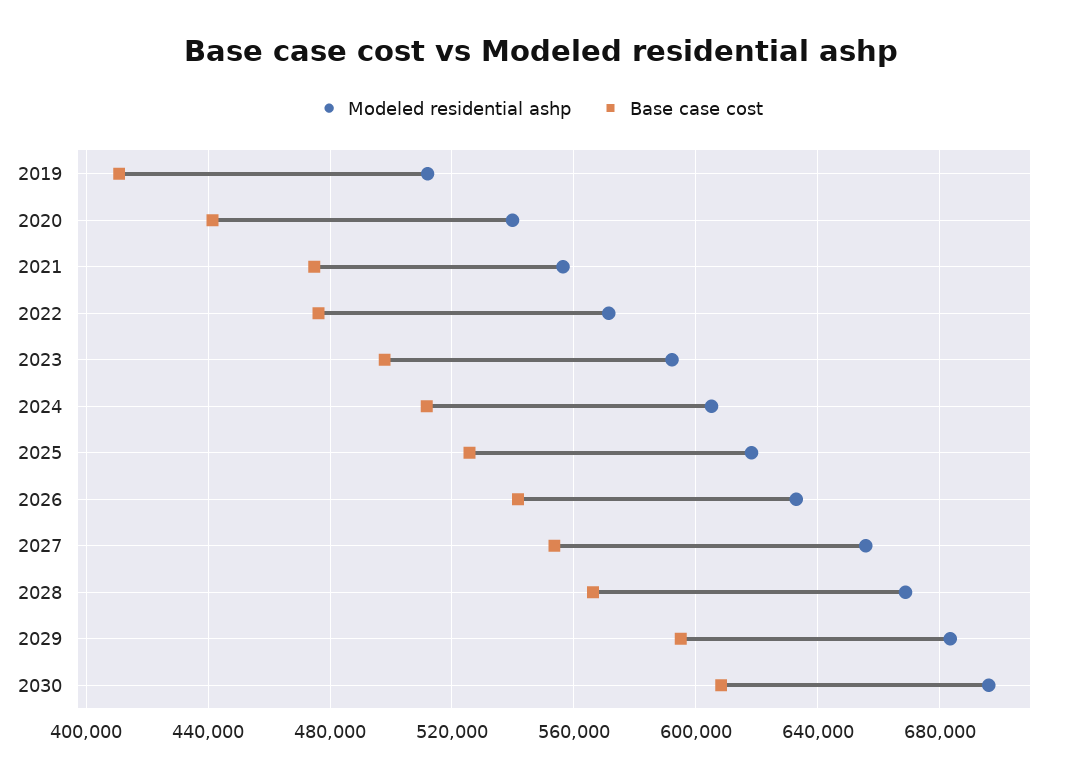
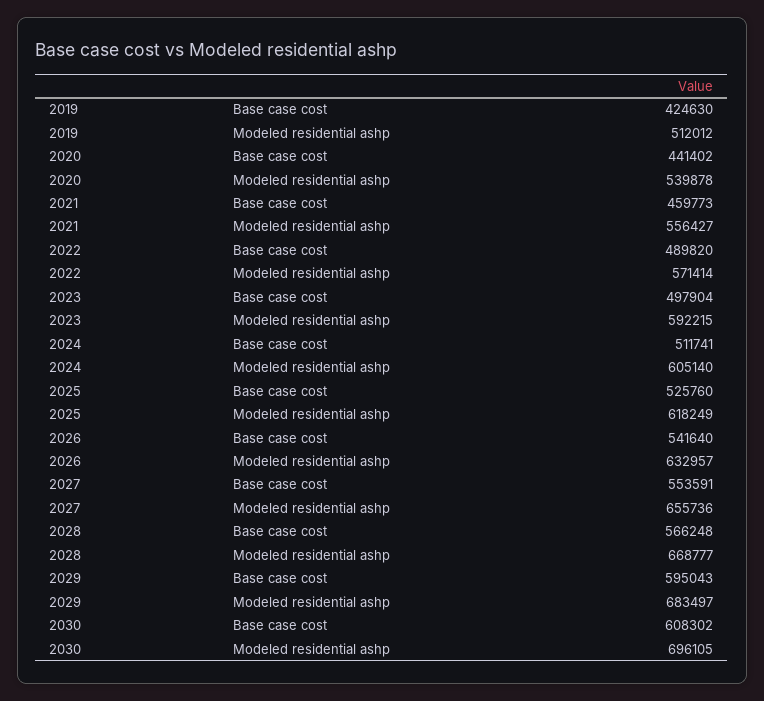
  {
    "Modeled residential ashp": {
      "2019": 512012,
      "2020": 539878,
      "2021": 556427,
      "2022": 571414,
      "2023": 592215,
      "2024": 605140,
      "2025": 618249,
      "2026": 632957,
      "2027": 655736,
      "2028": 668777,
      "2029": 683497,
      "2030": 696105
    },
    "Base case cost": {
-     "2019": 410000,
+     "2019": 424630,
      "2020": 441402,
-     "2021": 475000,
+     "2021": 459773,
-     "2022": 475000,
+     "2022": 489820,
      "2023": 497904,
      "2024": 511741,
      "2025": 525760,
      "2026": 541640,
      "2027": 553591,
      "2028": 566248,
      "2029": 595043,
      "2030": 608302
    }
  }

